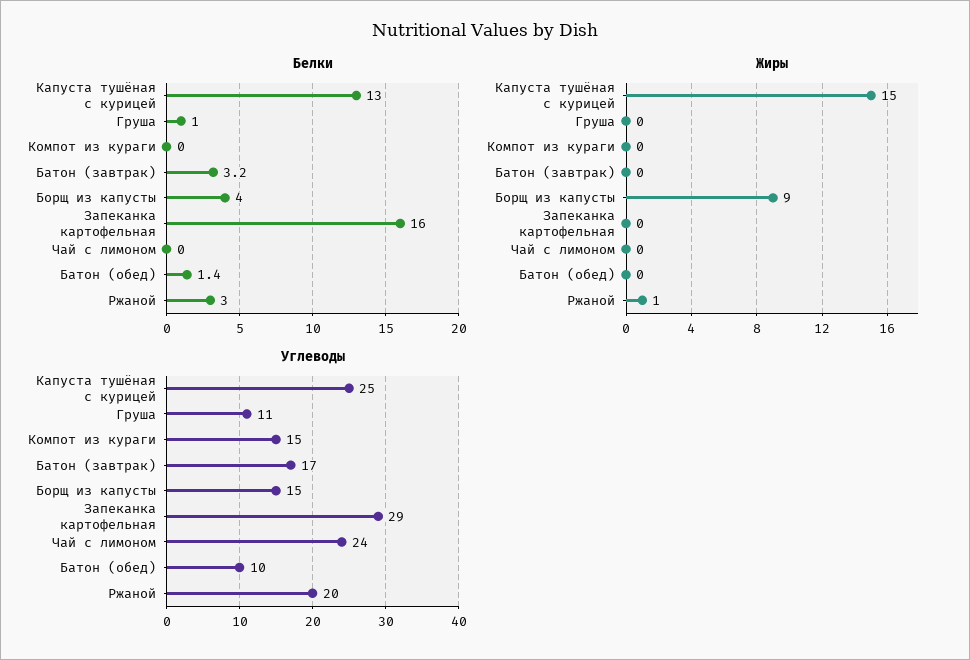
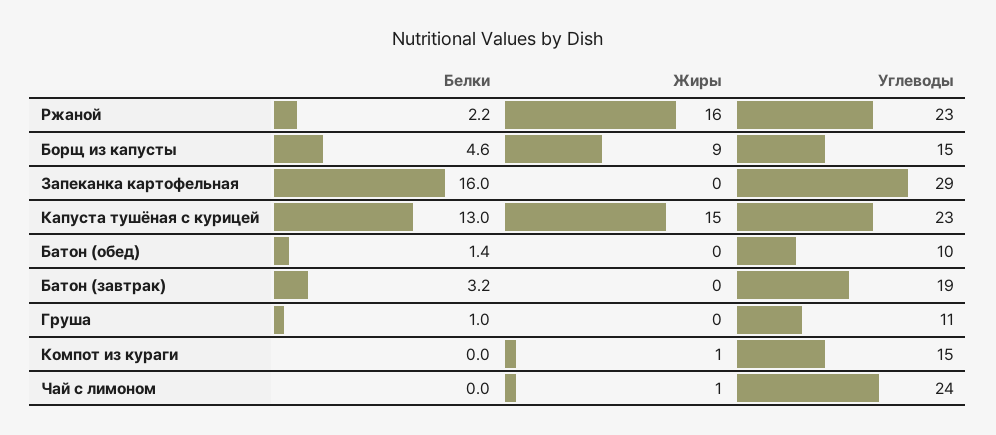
  {
    "Белки": {
      "Капуста тушёная с курицей": 13,
      "Груша": 1,
      "Компот из кураги": 0,
      "Батон (завтрак)": 3.2,
-     "Борщ из капусты": 4,
+     "Борщ из капусты": 4.6,
      "Запеканка картофельная": 16,
      "Чай с лимоном": 0,
      "Батон (обед)": 1.4,
-     "Ржаной": 3
+     "Ржаной": 2.2
    },
    "Жиры": {
      "Капуста тушёная с курицей": 15,
      "Груша": 0,
-     "Компот из кураги": 0,
+     "Компот из кураги": 1,
      "Батон (завтрак)": 0,
      "Борщ из капусты": 9,
      "Запеканка картофельная": 0,
-     "Чай с лимоном": 0,
+     "Чай с лимоном": 1,
      "Батон (обед)": 0,
-     "Ржаной": 1
+     "Ржаной": 16
    },
    "Углеводы": {
-     "Капуста тушёная с курицей": 25,
+     "Капуста тушёная с курицей": 23,
      "Груша": 11,
      "Компот из кураги": 15,
-     "Батон (завтрак)": 17,
+     "Батон (завтрак)": 19,
      "Борщ из капусты": 15,
      "Запеканка картофельная": 29,
      "Чай с лимоном": 24,
      "Батон (обед)": 10,
-     "Ржаной": 20
+     "Ржаной": 23
    }
  }

